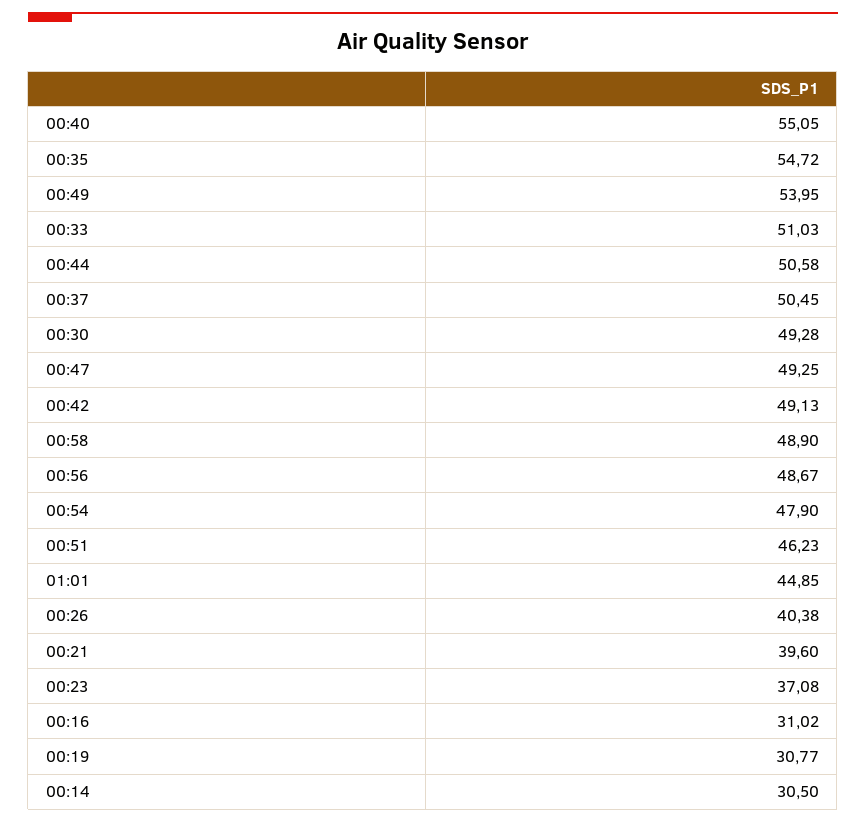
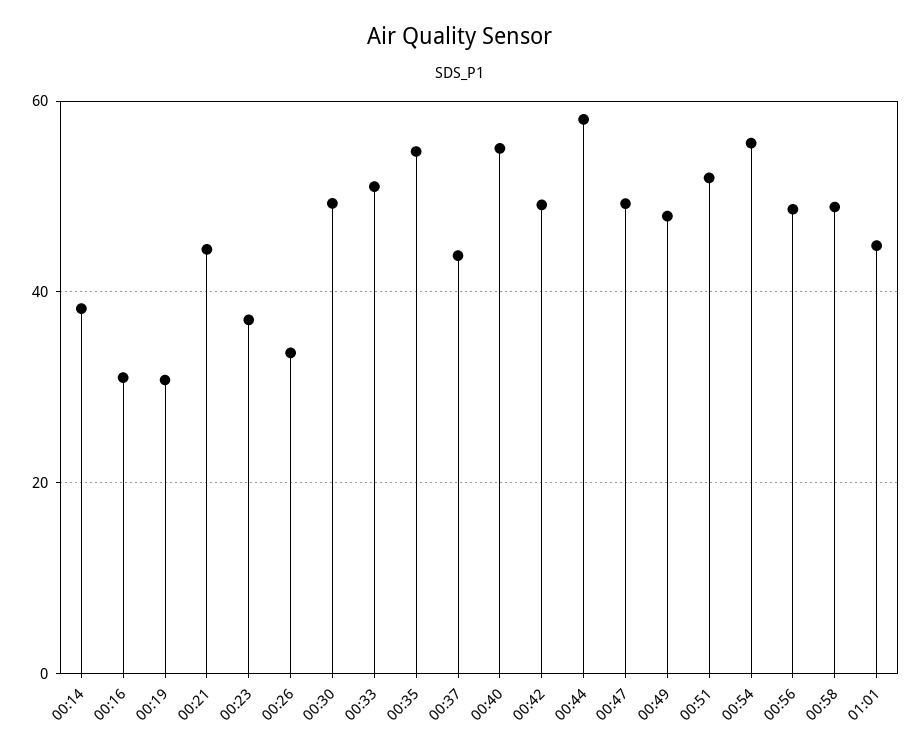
  {
    "00:40": 55.05,
    "00:35": 54.72,
-   "00:49": 53.95,
+   "00:49": 48,
    "00:33": 51.03,
-   "00:44": 50.58,
+   "00:44": 58,
-   "00:37": 50.45,
+   "00:37": 44,
    "00:30": 49.28,
    "00:47": 49.25,
    "00:42": 49.13,
    "00:58": 48.9,
    "00:56": 48.67,
-   "00:54": 47.9,
+   "00:54": 56,
-   "00:51": 46.23,
+   "00:51": 52,
    "01:01": 44.85,
-   "00:26": 40.38,
+   "00:26": 34,
-   "00:21": 39.6,
+   "00:21": 44,
    "00:23": 37.08,
    "00:16": 31.02,
    "00:19": 30.77,
-   "00:14": 30.5
+   "00:14": 38
  }

